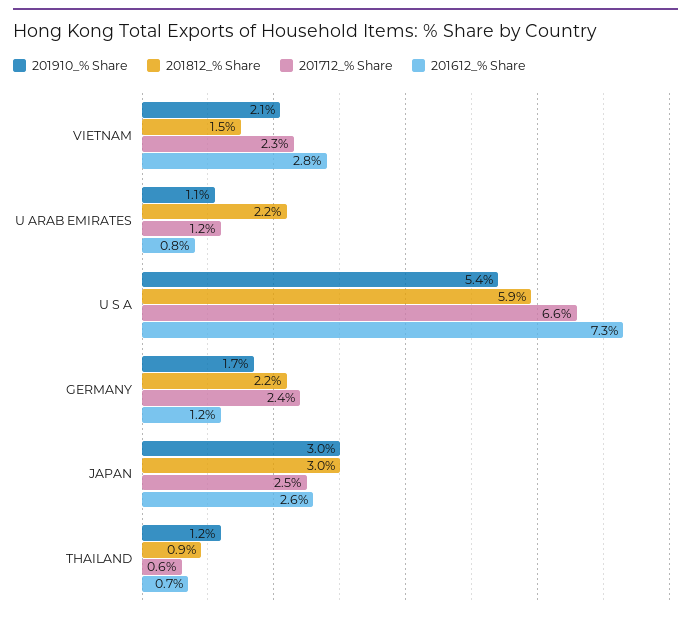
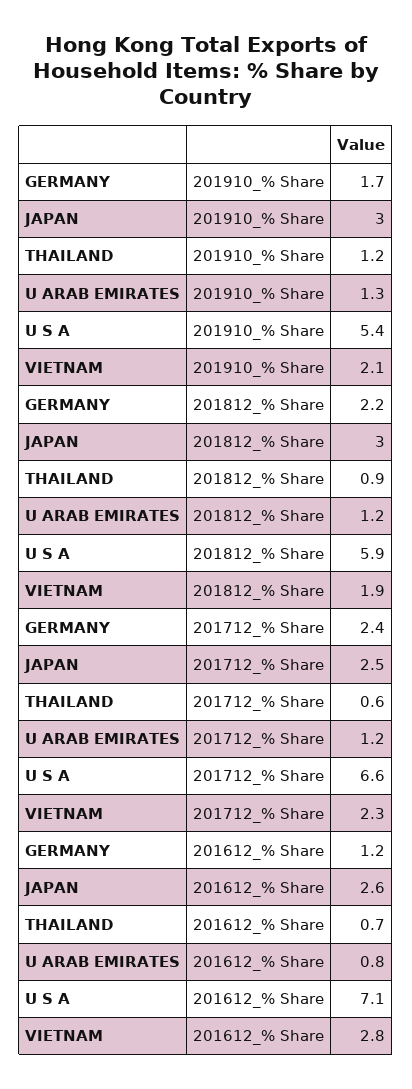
  {
    "201910_% Share": {
      "VIETNAM": 2.1,
-     "U ARAB EMIRATES": 1.1,
+     "U ARAB EMIRATES": 1.3,
      "U S A": 5.4,
      "GERMANY": 1.7,
      "JAPAN": 3,
      "THAILAND": 1.2
    },
    "201812_% Share": {
-     "VIETNAM": 1.5,
+     "VIETNAM": 1.9,
-     "U ARAB EMIRATES": 2.2,
+     "U ARAB EMIRATES": 1.2,
      "U S A": 5.9,
      "GERMANY": 2.2,
      "JAPAN": 3,
      "THAILAND": 0.9
    },
    "201712_% Share": {
      "VIETNAM": 2.3,
      "U ARAB EMIRATES": 1.2,
      "U S A": 6.6,
      "GERMANY": 2.4,
      "JAPAN": 2.5,
      "THAILAND": 0.6
    },
    "201612_% Share": {
      "VIETNAM": 2.8,
      "U ARAB EMIRATES": 0.8,
-     "U S A": 7.3,
+     "U S A": 7.1,
      "GERMANY": 1.2,
      "JAPAN": 2.6,
      "THAILAND": 0.7
    }
  }

